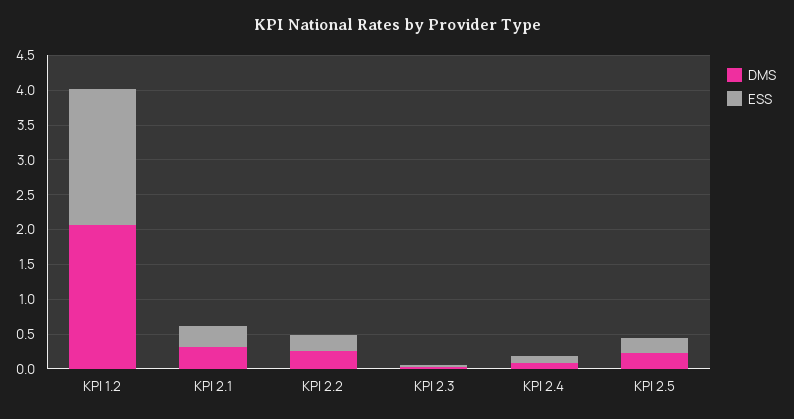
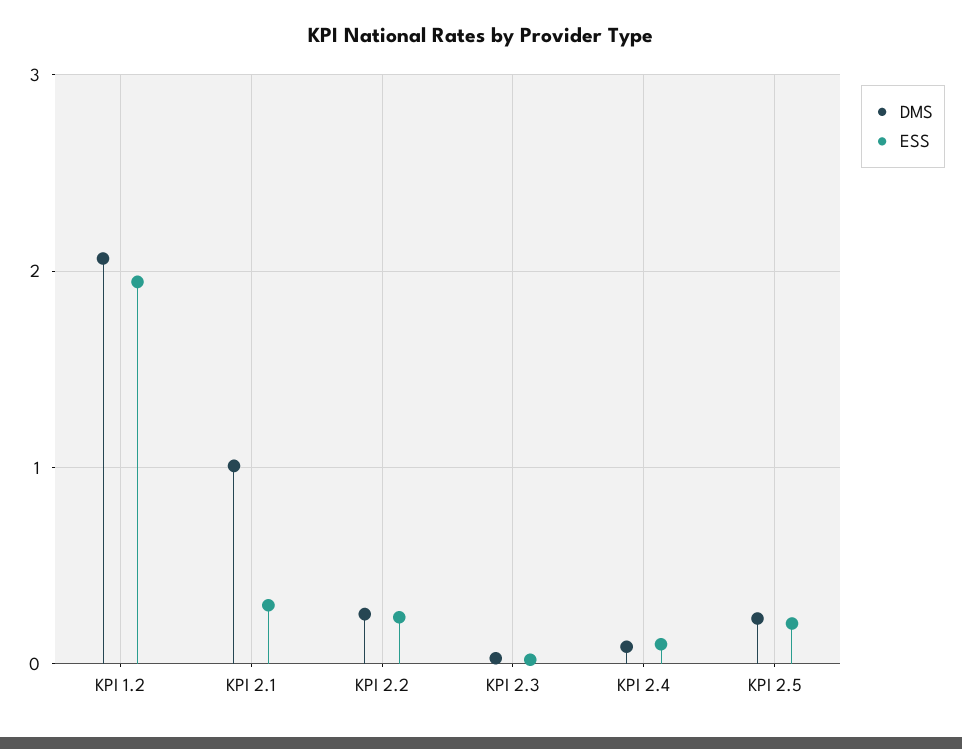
  {
    "DMS": {
      "KPI 1.2": 2.1,
-     "KPI 2.1": 0.25,
+     "KPI 2.1": 1,
      "KPI 2.2": 0.3,
      "KPI 2.3": 0,
      "KPI 2.4": 0.1,
      "KPI 2.5": 0.2
    },
    "ESS": {
      "KPI 1.2": 1.9,
      "KPI 2.1": 0.3,
      "KPI 2.2": 0.2,
      "KPI 2.3": 0,
      "KPI 2.4": 0.1,
      "KPI 2.5": 0.2
    }
  }

